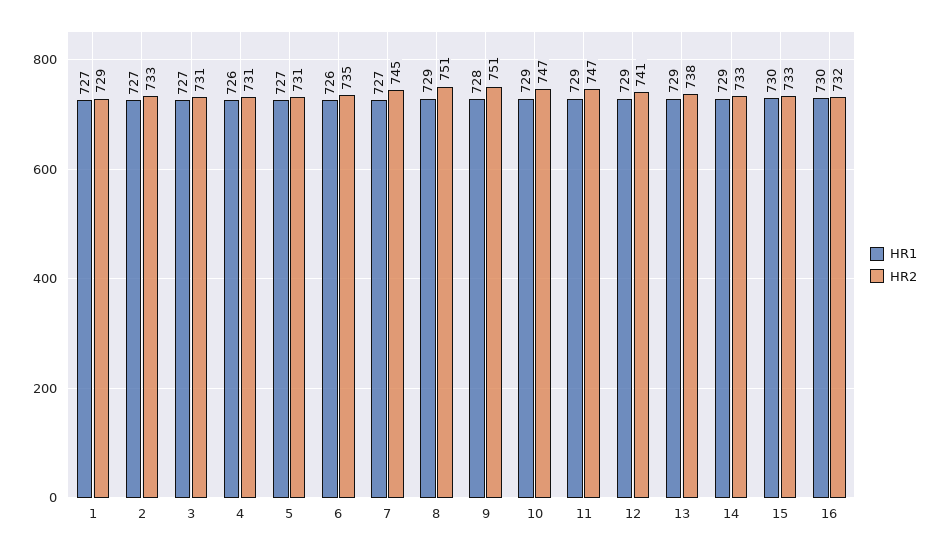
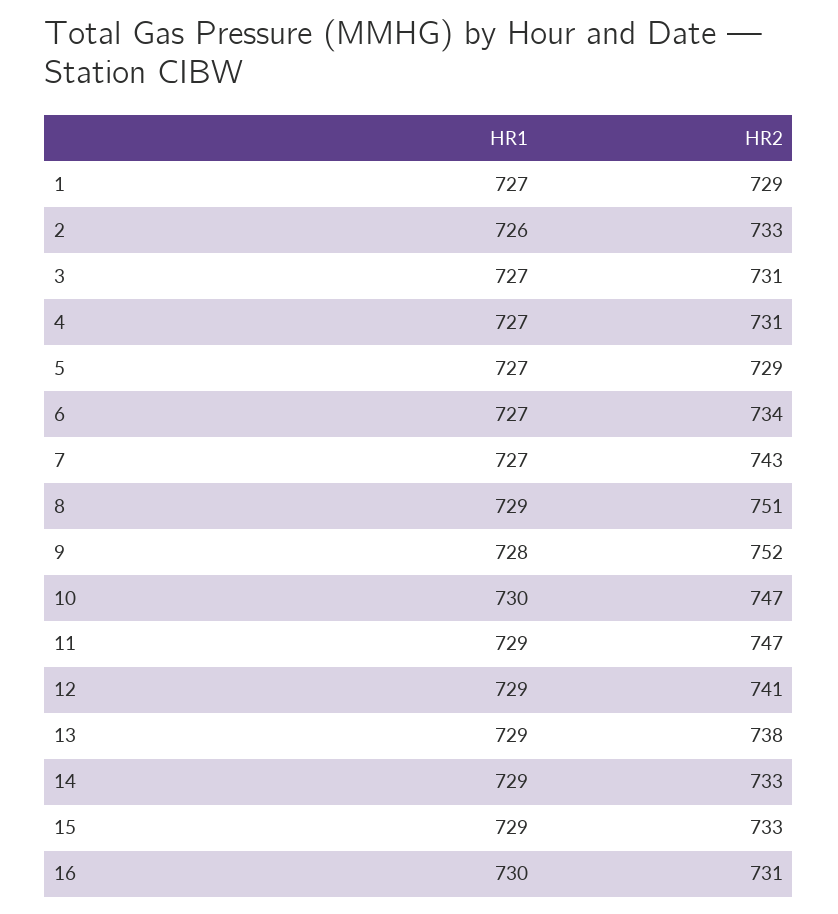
  {
    "HR1": {
      "1": 727,
-     "2": 727,
+     "2": 726,
      "3": 727,
-     "4": 726,
+     "4": 727,
      "5": 727,
-     "6": 726,
+     "6": 727,
      "7": 727,
      "8": 729,
      "9": 728,
-     "10": 729,
+     "10": 730,
      "11": 729,
      "12": 729,
      "13": 729,
      "14": 729,
-     "15": 730,
+     "15": 729,
      "16": 730
    },
    "HR2": {
      "1": 729,
      "2": 733,
      "3": 731,
      "4": 731,
-     "5": 731,
+     "5": 729,
-     "6": 735,
+     "6": 734,
-     "7": 745,
+     "7": 743,
      "8": 751,
-     "9": 751,
+     "9": 752,
      "10": 747,
      "11": 747,
      "12": 741,
      "13": 738,
      "14": 733,
      "15": 733,
-     "16": 732
+     "16": 731
    }
  }

